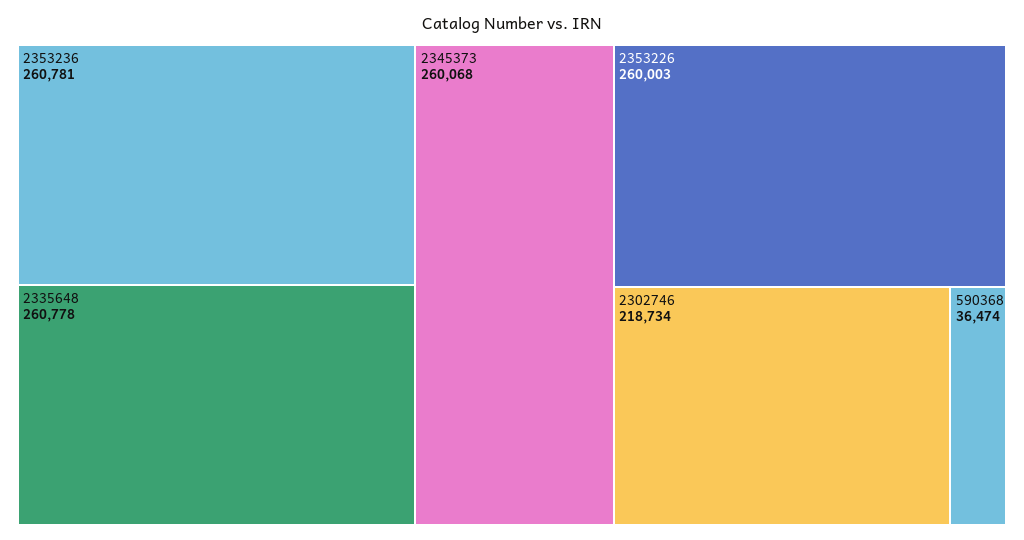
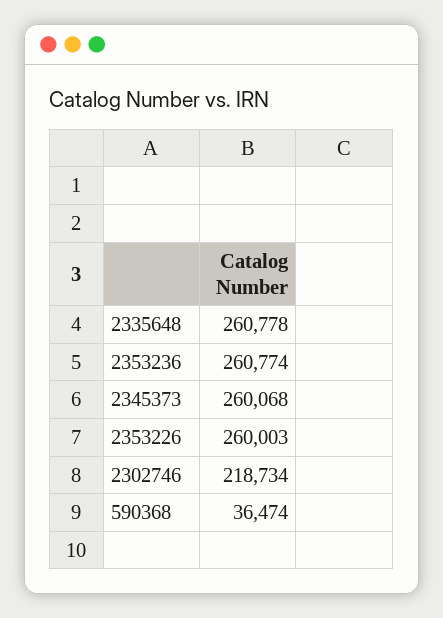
  {
-   "2353236": 260781,
+   "2353236": 260774,
    "2335648": 260778,
    "2345373": 260068,
    "2353226": 260003,
    "2302746": 218734,
    "590368": 36474
  }

